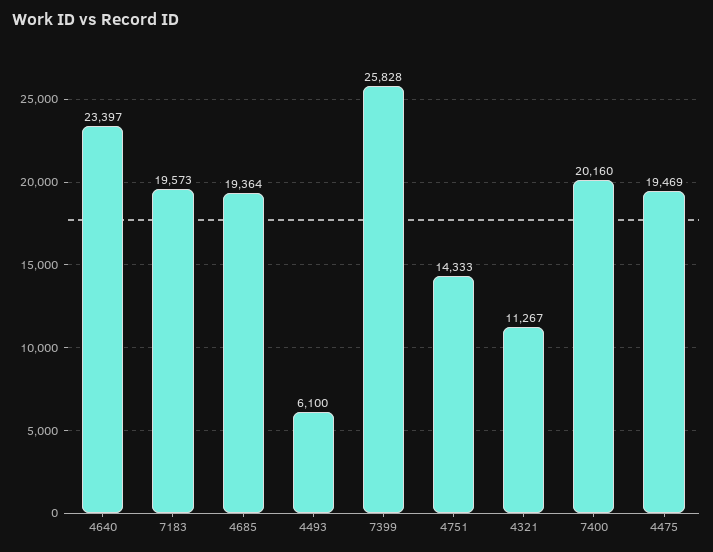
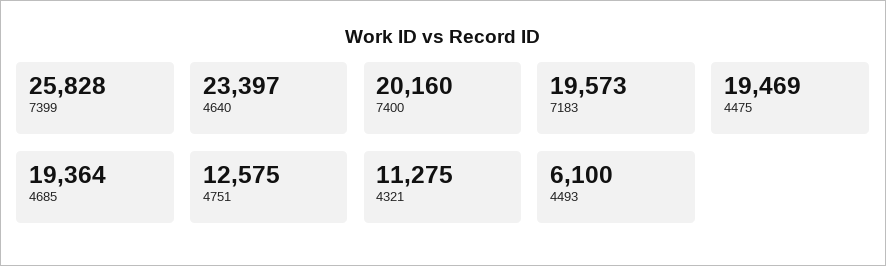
  {
    "4640": 23397,
    "7183": 19573,
    "4685": 19364,
    "4493": 6100,
    "7399": 25828,
-   "4751": 14333,
+   "4751": 12575,
-   "4321": 11267,
+   "4321": 11275,
    "7400": 20160,
    "4475": 19469
  }

